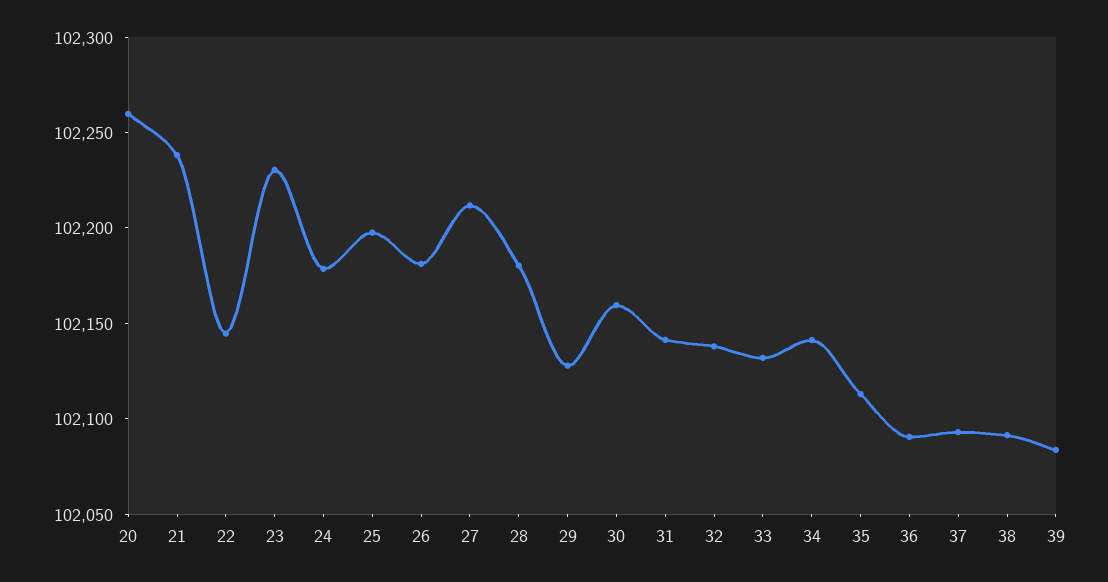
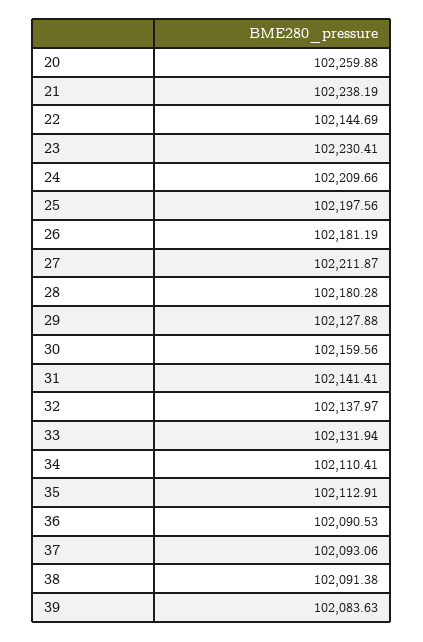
  {
    "20": 102259.88,
    "21": 102238.19,
    "22": 102144.69,
    "23": 102230.41,
-   "24": 102180,
+   "24": 102209.66,
    "25": 102197.56,
    "26": 102181.19,
    "27": 102211.87,
    "28": 102180.28,
    "29": 102127.88,
    "30": 102159.56,
    "31": 102141.41,
    "32": 102137.97,
    "33": 102131.94,
-   "34": 102140,
+   "34": 102110.41,
    "35": 102112.91,
    "36": 102090.53,
    "37": 102093.06,
    "38": 102091.38,
    "39": 102083.63
  }

